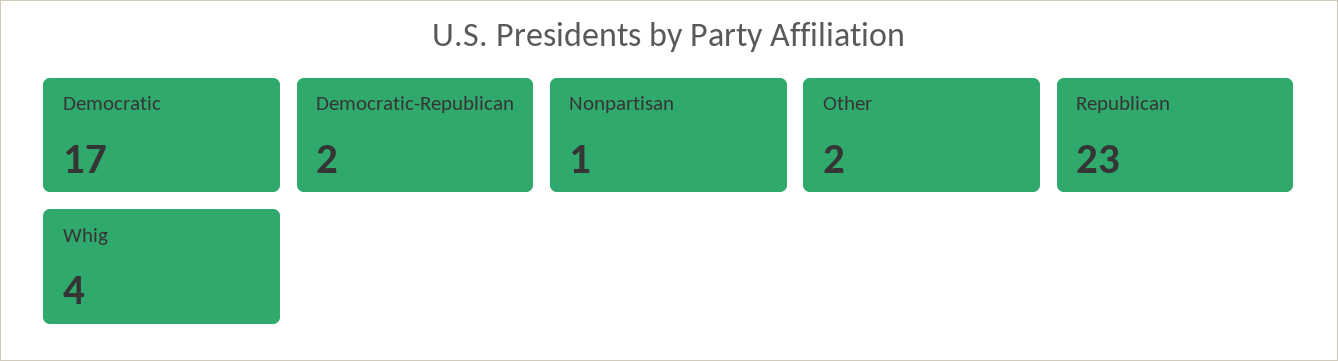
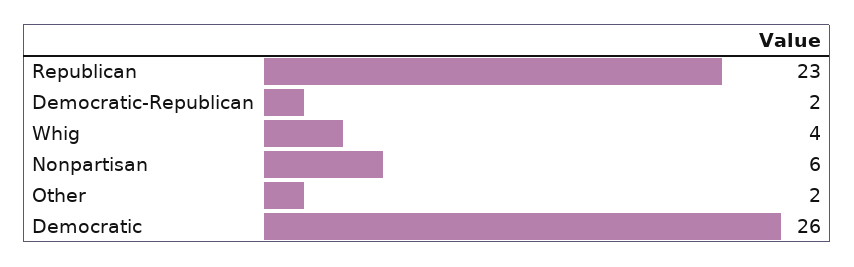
  {
-   "Democratic": 17,
+   "Democratic": 26,
    "Democratic-Republican": 2,
-   "Nonpartisan": 1,
+   "Nonpartisan": 6,
    "Other": 2,
    "Republican": 23,
    "Whig": 4
  }

